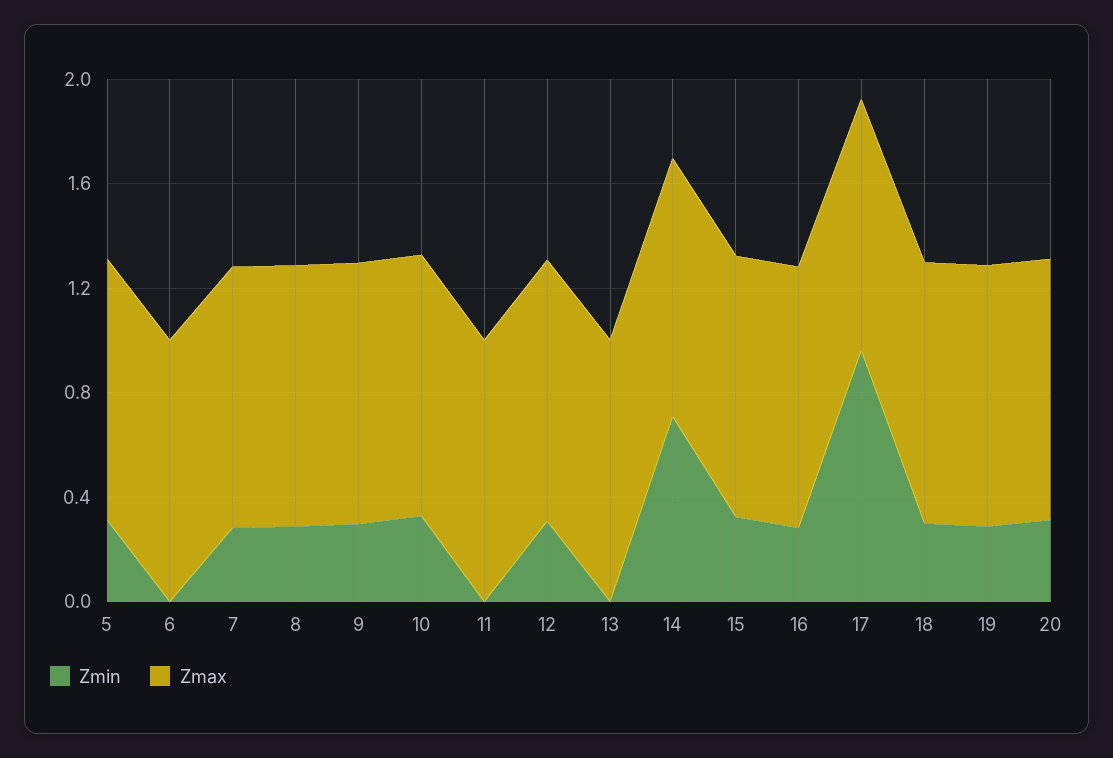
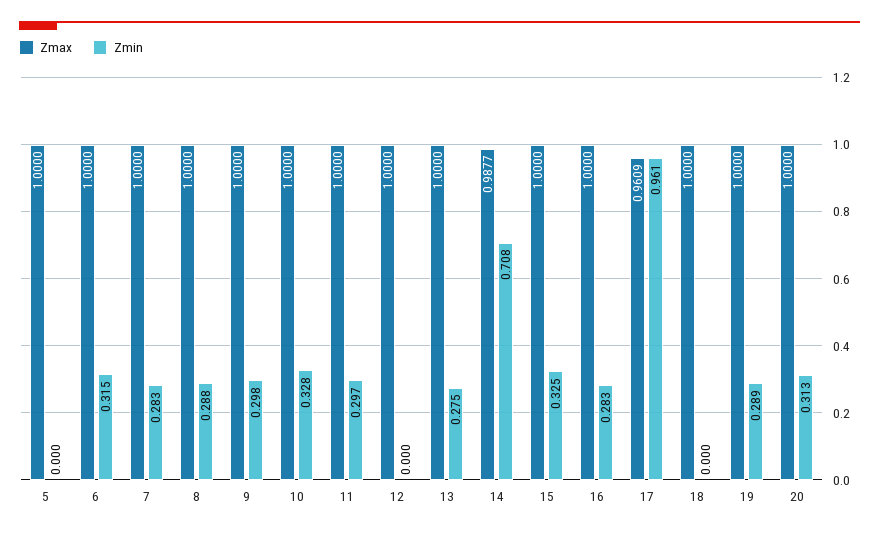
  {
    "Zmin": {
-     "5": 0.3,
+     "5": 0,
-     "6": 0,
+     "6": 0.315,
      "7": 0.283,
      "8": 0.288,
      "9": 0.298,
      "10": 0.328,
-     "11": 0,
+     "11": 0.297,
-     "12": 0.3,
+     "12": 0,
-     "13": 0,
+     "13": 0.275,
      "14": 0.708,
      "15": 0.325,
      "16": 0.283,
      "17": 0.961,
-     "18": 0.3,
+     "18": 0,
      "19": 0.289,
      "20": 0.313
    },
    "Zmax": {
      "5": 1,
      "6": 1,
      "7": 1,
      "8": 1,
      "9": 1,
      "10": 1,
      "11": 1,
      "12": 1,
      "13": 1,
      "14": 0.9877,
      "15": 1,
      "16": 1,
      "17": 0.9609,
      "18": 1,
      "19": 1,
      "20": 1
    }
  }

